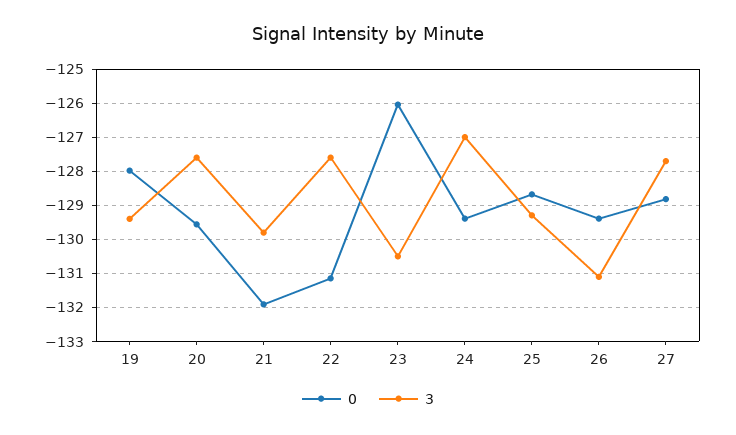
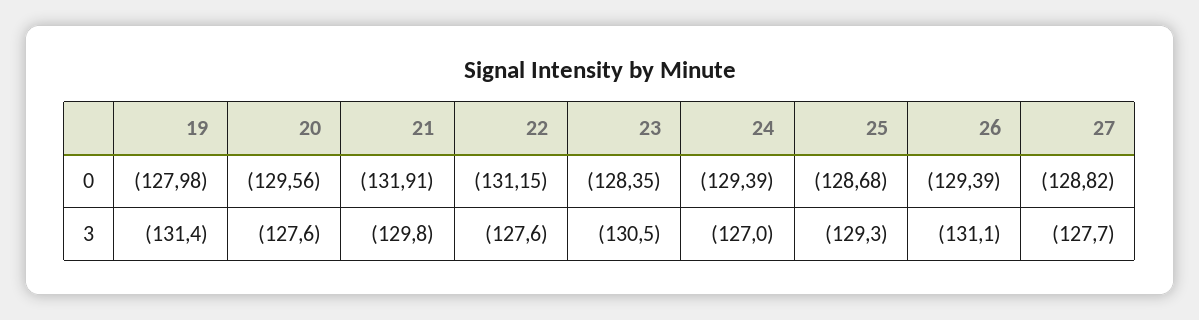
  {
    "0": {
      "19": -127.98,
      "20": -129.56,
      "21": -131.91,
      "22": -131.15,
-     "23": -126,
+     "23": -128.35,
      "24": -129.39,
      "25": -128.68,
      "26": -129.39,
      "27": -128.82
    },
    "3": {
-     "19": -129.4,
+     "19": -131.4,
      "20": -127.6,
      "21": -129.8,
      "22": -127.6,
      "23": -130.5,
      "24": -127,
      "25": -129.3,
      "26": -131.1,
      "27": -127.7
    }
  }

